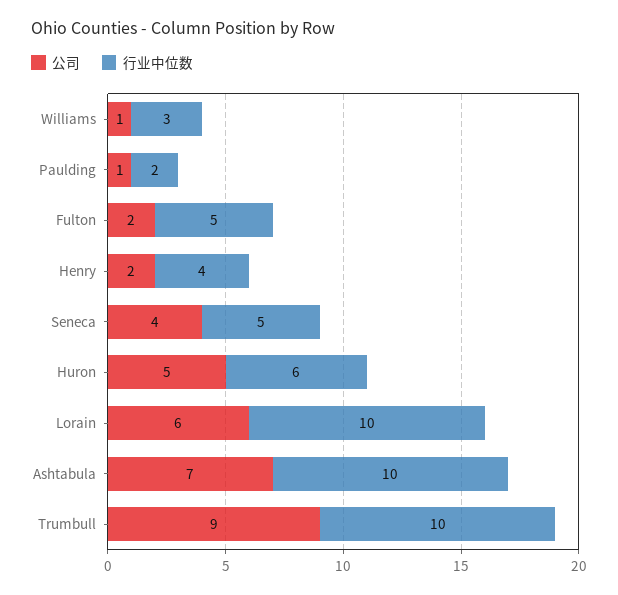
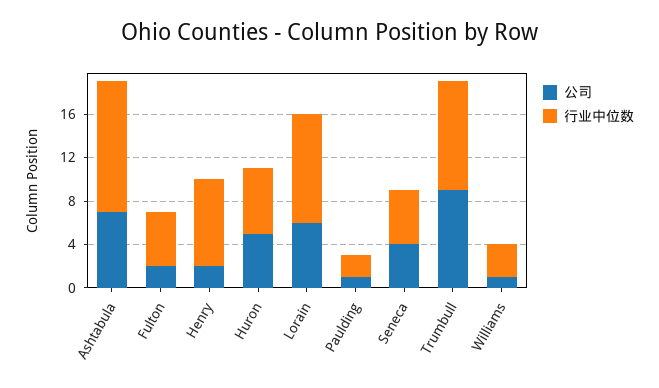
  {
    "公司": {
      "Williams": 1,
      "Paulding": 1,
      "Fulton": 2,
      "Henry": 2,
      "Seneca": 4,
      "Huron": 5,
      "Lorain": 6,
      "Ashtabula": 7,
      "Trumbull": 9
    },
    "行业中位数": {
      "Williams": 3,
      "Paulding": 2,
      "Fulton": 5,
-     "Henry": 4,
+     "Henry": 8,
      "Seneca": 5,
      "Huron": 6,
      "Lorain": 10,
-     "Ashtabula": 10,
+     "Ashtabula": 12,
      "Trumbull": 10
    }
  }

